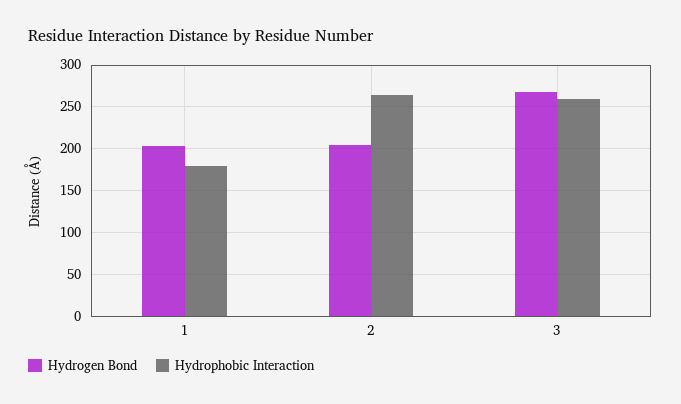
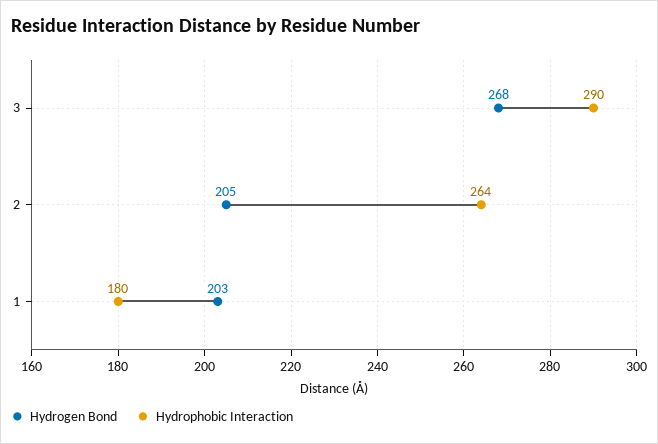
  {
    "Hydrogen Bond": {
      "1": 203,
      "2": 205,
      "3": 268
    },
    "Hydrophobic Interaction": {
      "1": 180,
      "2": 264,
-     "3": 260
+     "3": 290
    }
  }

